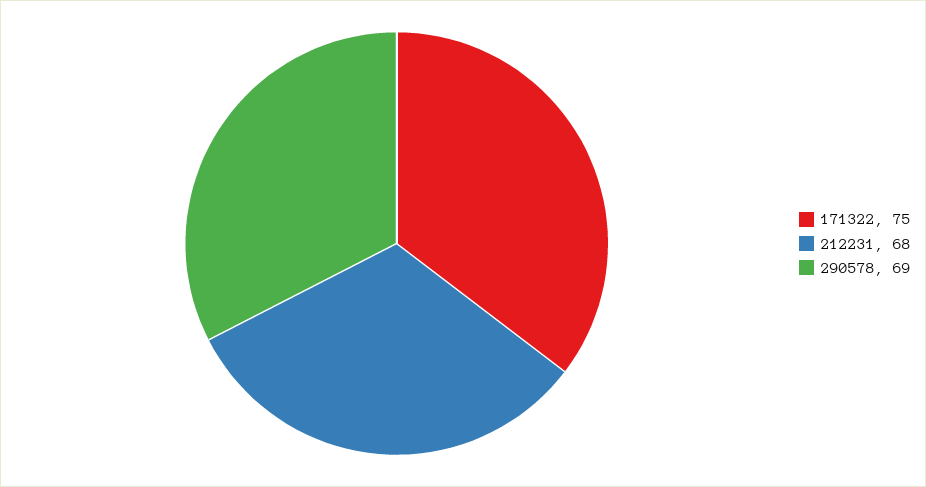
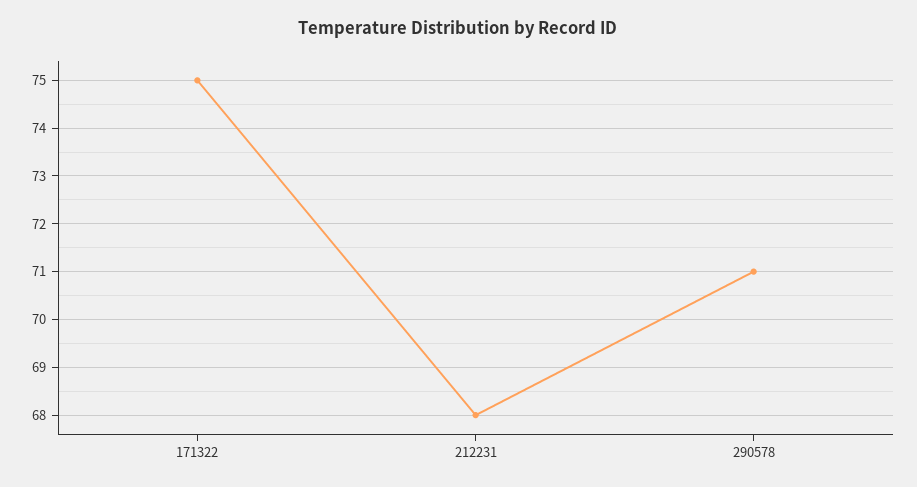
  {
    "171322": 75,
    "212231": 68,
-   "290578": 69
+   "290578": 71
  }

